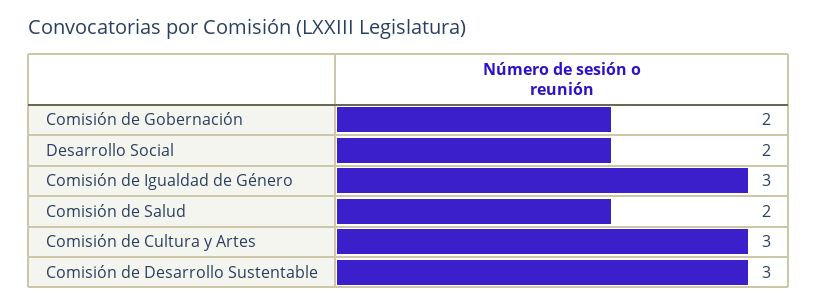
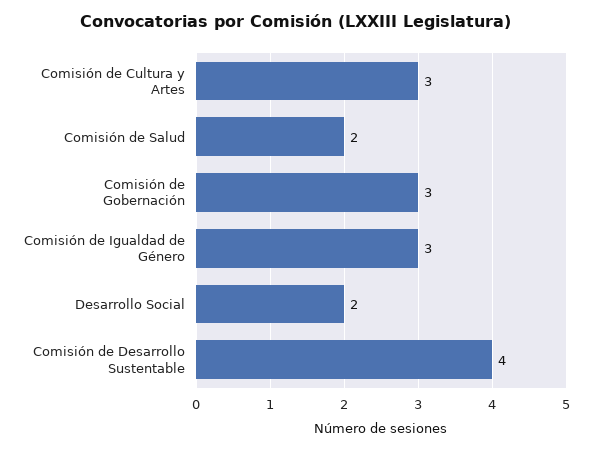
  {
-   "Comisión de Gobernación": 2,
+   "Comisión de Gobernación": 3,
    "Desarrollo Social": 2,
    "Comisión de Igualdad de Género": 3,
    "Comisión de Salud": 2,
    "Comisión de Cultura y Artes": 3,
-   "Comisión de Desarrollo Sustentable": 3
+   "Comisión de Desarrollo Sustentable": 4
  }

